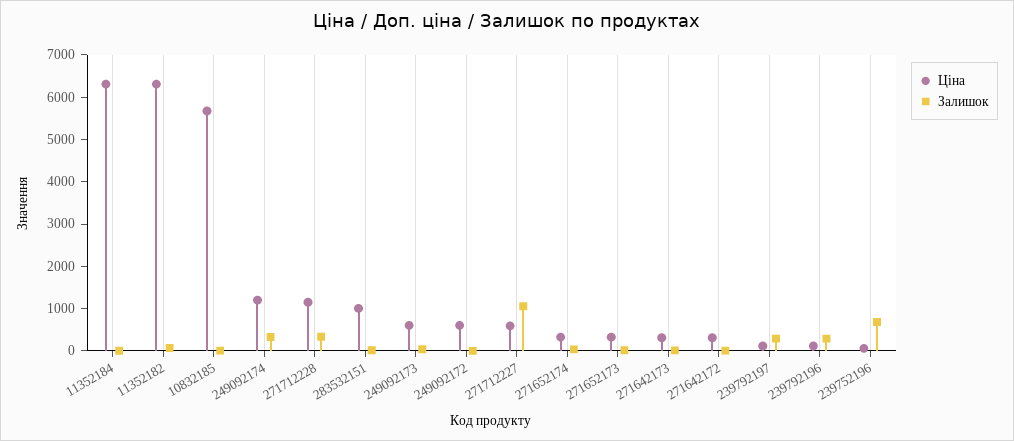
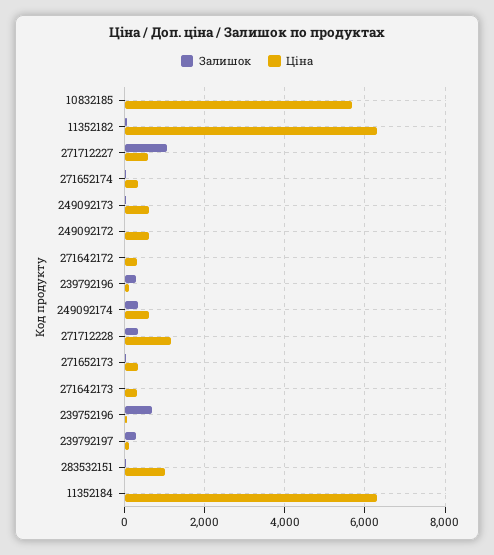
  {
    "Ціна": {
      "11352184": 6400,
      "11352182": 6400,
      "10832185": 5600,
-     "249092174": 1200,
+     "249092174": 600,
      "271712228": 1200,
      "283532151": 1000,
      "249092173": 600,
      "249092172": 600,
      "271712227": 600,
      "271652174": 400,
      "271652173": 400,
      "271642173": 400,
      "271642172": 400,
      "239792197": 200,
      "239792196": 200,
      "239752196": 0
    },
    "Залишок": {
      "11352184": 0,
      "11352182": 0,
      "10832185": 0,
      "249092174": 400,
      "271712228": 400,
      "283532151": 0,
      "249092173": 0,
      "249092172": 0,
      "271712227": 1000,
      "271652174": 0,
      "271652173": 0,
      "271642173": 0,
      "271642172": 0,
      "239792197": 200,
      "239792196": 200,
      "239752196": 600
    }
  }

